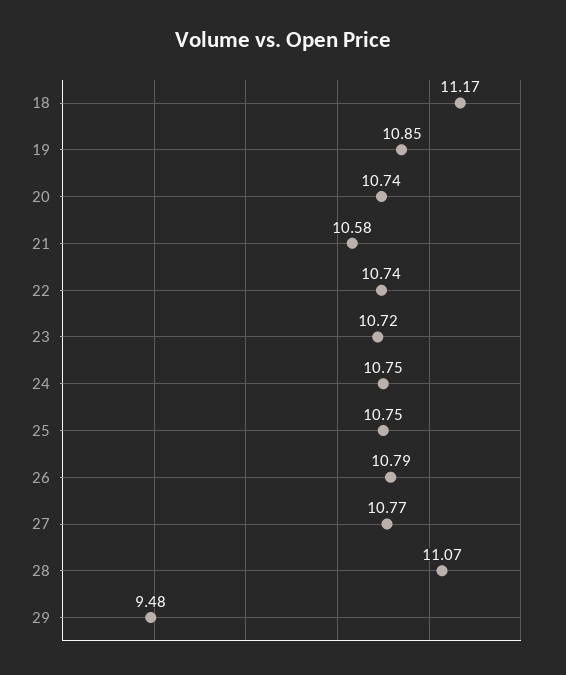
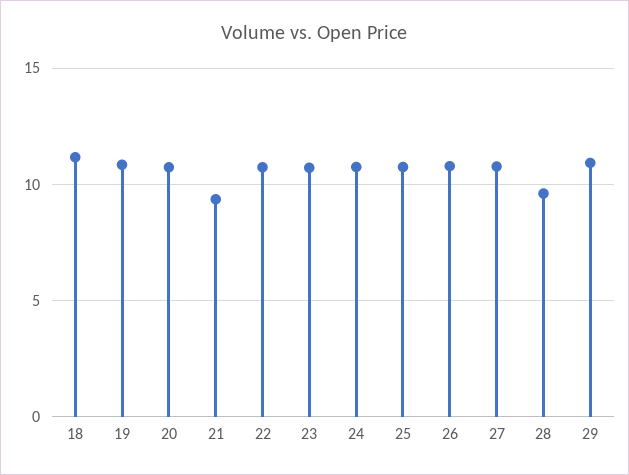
  {
    "18": 11.17,
    "19": 10.85,
    "20": 10.74,
-   "21": 10.58,
+   "21": 9.5,
    "22": 10.74,
    "23": 10.72,
    "24": 10.75,
    "25": 10.75,
    "26": 10.79,
    "27": 10.77,
-   "28": 11.07,
+   "28": 9.5,
-   "29": 9.48
+   "29": 11
  }

